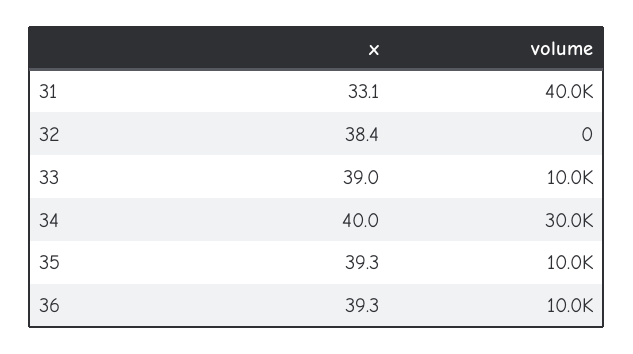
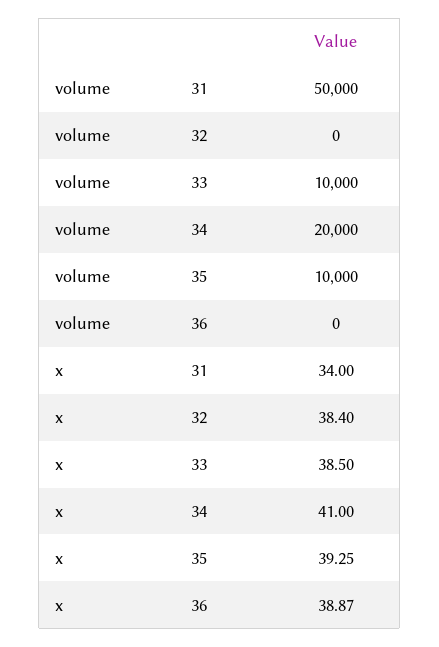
  {
    "x": {
-     "31": 33.1,
+     "31": 34,
      "32": 38.4,
-     "33": 39,
+     "33": 38.5,
-     "34": 40,
+     "34": 41,
      "35": 39.25,
-     "36": 39.3
+     "36": 38.87
    },
    "volume": {
-     "31": 40000,
+     "31": 50000,
      "32": 0,
      "33": 10000,
-     "34": 30000,
+     "34": 20000,
      "35": 10000,
-     "36": 10000
+     "36": 0
    }
  }

